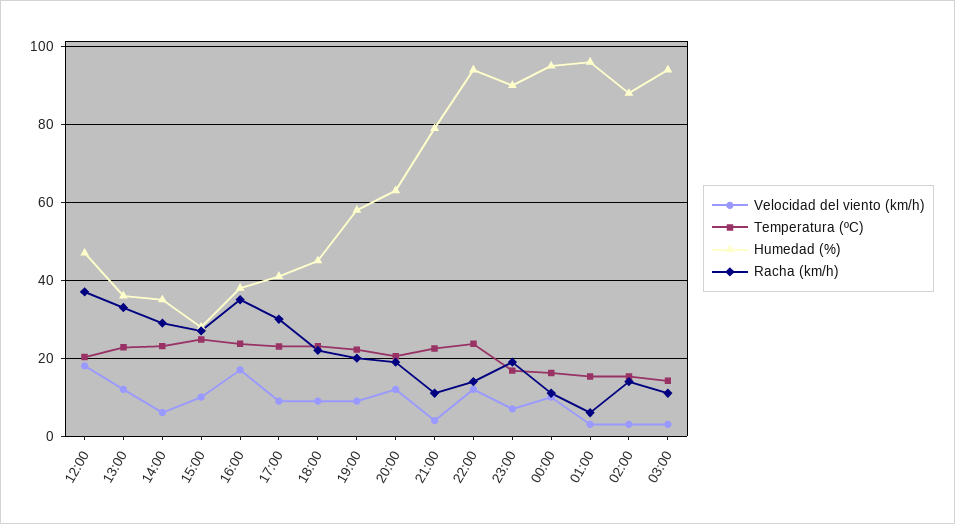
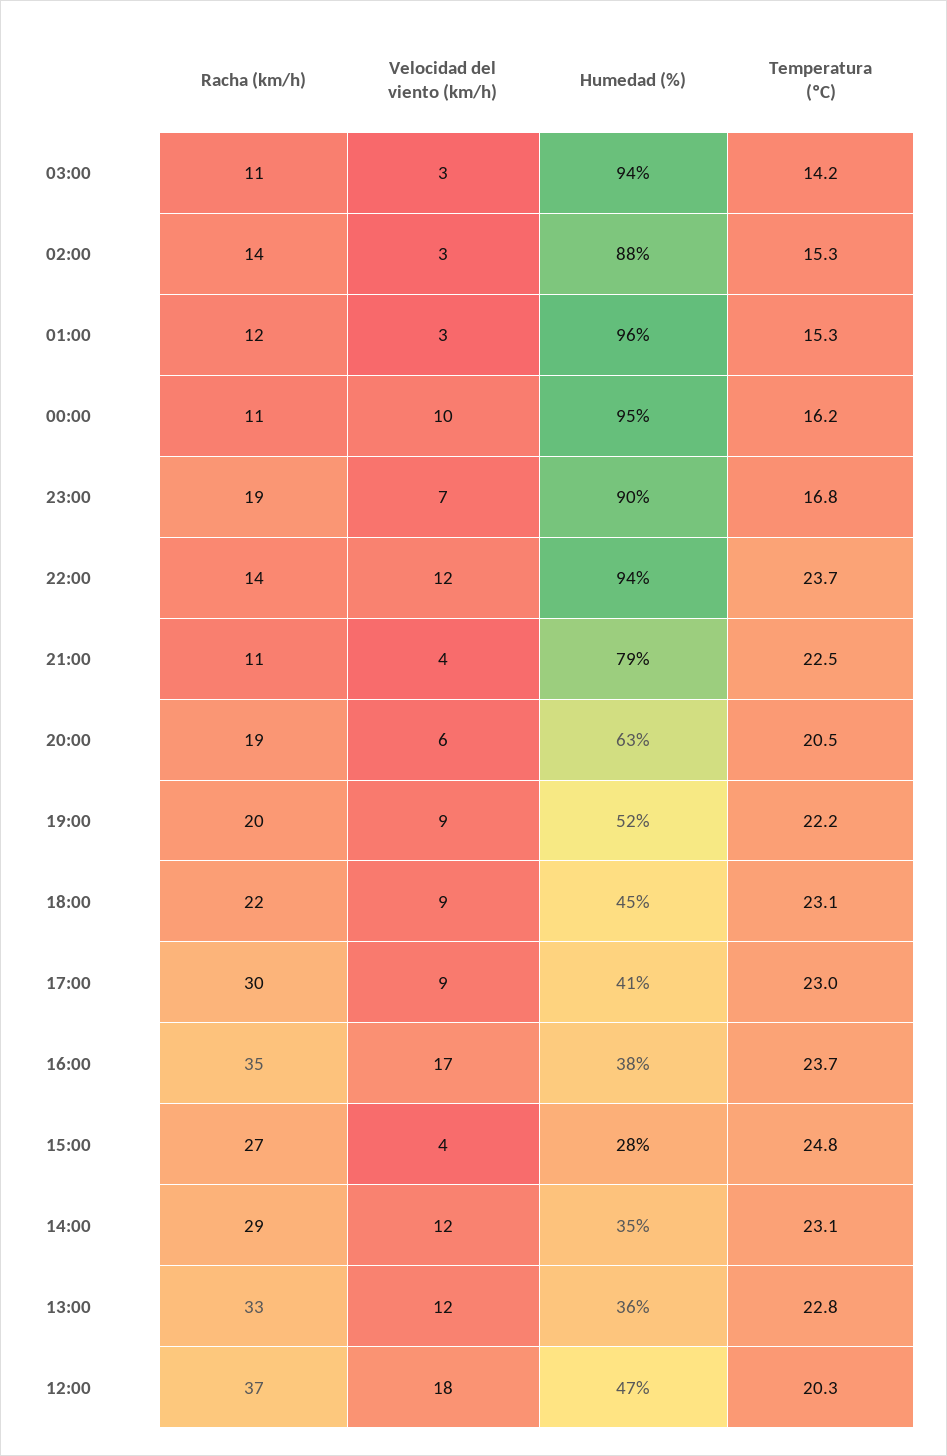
  {
    "Velocidad del viento (km/h)": {
      "12:00": 18,
      "13:00": 12,
-     "14:00": 6,
+     "14:00": 12,
-     "15:00": 10,
+     "15:00": 4,
      "16:00": 17,
      "17:00": 9,
      "18:00": 9,
      "19:00": 9,
-     "20:00": 12,
+     "20:00": 6,
      "21:00": 4,
      "22:00": 12,
      "23:00": 7,
      "00:00": 10,
      "01:00": 3,
      "02:00": 3,
      "03:00": 3
    },
    "Temperatura (ºC)": {
      "12:00": 20.3,
      "13:00": 22.8,
      "14:00": 23.1,
      "15:00": 24.8,
      "16:00": 23.7,
      "17:00": 23,
      "18:00": 23.1,
      "19:00": 22.2,
      "20:00": 20.5,
      "21:00": 22.5,
      "22:00": 23.7,
      "23:00": 16.8,
      "00:00": 16.2,
      "01:00": 15.3,
      "02:00": 15.3,
      "03:00": 14.2
    },
    "Humedad (%)": {
      "12:00": 47,
      "13:00": 36,
      "14:00": 35,
      "15:00": 28,
      "16:00": 38,
      "17:00": 41,
      "18:00": 45,
-     "19:00": 58,
+     "19:00": 52,
      "20:00": 63,
      "21:00": 79,
      "22:00": 94,
      "23:00": 90,
      "00:00": 95,
      "01:00": 96,
      "02:00": 88,
      "03:00": 94
    },
    "Racha (km/h)": {
      "12:00": 37,
      "13:00": 33,
      "14:00": 29,
      "15:00": 27,
      "16:00": 35,
      "17:00": 30,
      "18:00": 22,
      "19:00": 20,
      "20:00": 19,
      "21:00": 11,
      "22:00": 14,
      "23:00": 19,
      "00:00": 11,
-     "01:00": 6,
+     "01:00": 12,
      "02:00": 14,
      "03:00": 11
    }
  }

